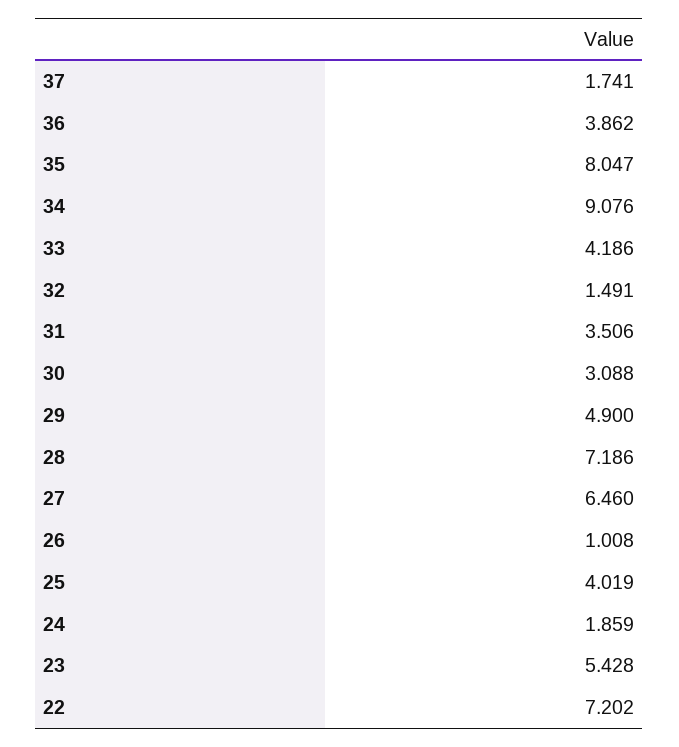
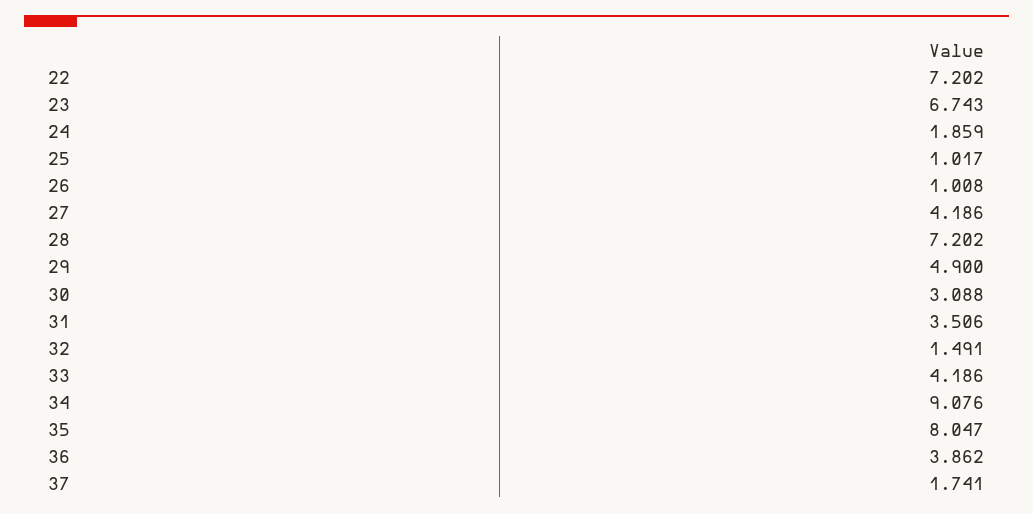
  {
    "37": 1.741,
    "36": 3.862,
    "35": 8.047,
    "34": 9.076,
    "33": 4.186,
    "32": 1.491,
    "31": 3.506,
    "30": 3.088,
    "29": 4.9,
-   "28": 7.186,
+   "28": 7.202,
-   "27": 6.46,
+   "27": 4.186,
    "26": 1.008,
-   "25": 4.019,
+   "25": 1.017,
    "24": 1.859,
-   "23": 5.428,
+   "23": 6.743,
    "22": 7.202
  }

